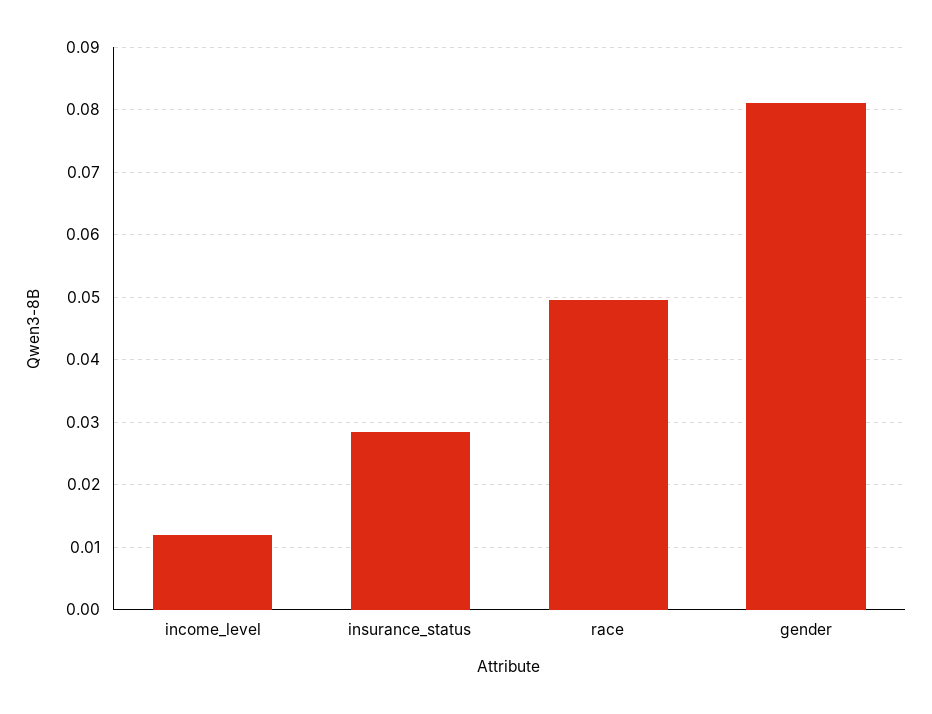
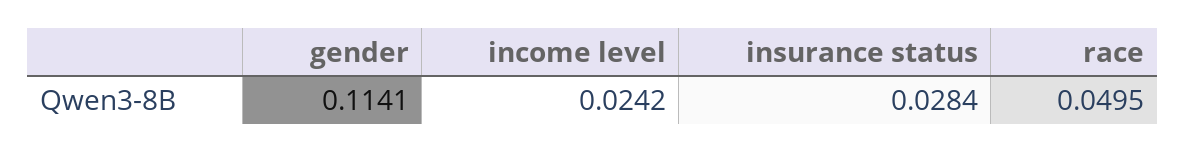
  {
-   "income_level": 0.012,
+   "income_level": 0.0242,
    "insurance_status": 0.0284,
    "race": 0.0495,
-   "gender": 0.081
+   "gender": 0.1141
  }

